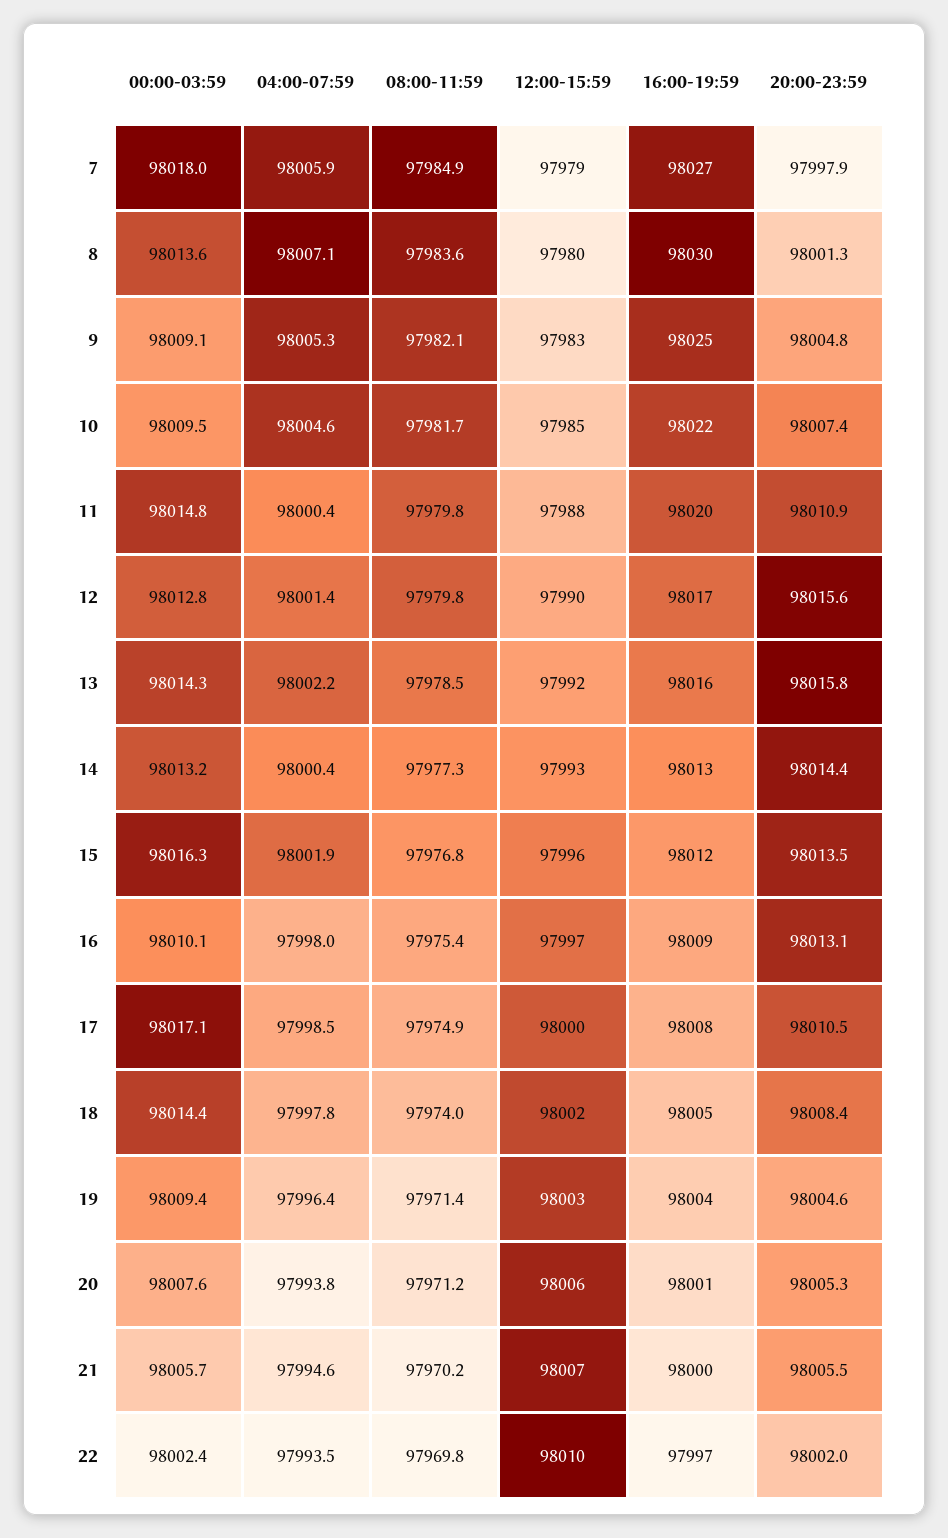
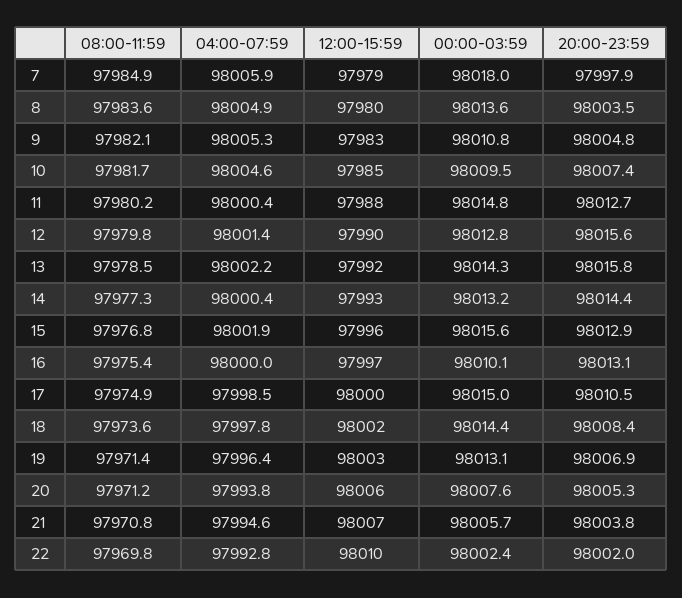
  {
    "00:00-03:59": {
      "7": 98018,
      "8": 98013.6,
-     "9": 98009.1,
+     "9": 98010.8,
      "10": 98009.5,
      "11": 98014.8,
      "12": 98012.8,
      "13": 98014.3,
      "14": 98013.2,
-     "15": 98016.3,
+     "15": 98015.6,
      "16": 98010.1,
-     "17": 98017.1,
+     "17": 98015,
      "18": 98014.4,
-     "19": 98009.4,
+     "19": 98013.1,
      "20": 98007.6,
      "21": 98005.7,
      "22": 98002.4
    },
    "04:00-07:59": {
      "7": 98005.9,
-     "8": 98007.1,
+     "8": 98004.9,
      "9": 98005.3,
      "10": 98004.6,
      "11": 98000.4,
      "12": 98001.4,
      "13": 98002.2,
      "14": 98000.4,
      "15": 98001.9,
-     "16": 97998,
+     "16": 98000,
      "17": 97998.5,
      "18": 97997.8,
      "19": 97996.4,
      "20": 97993.8,
      "21": 97994.6,
-     "22": 97993.5
+     "22": 97992.8
    },
    "08:00-11:59": {
      "7": 97984.9,
      "8": 97983.6,
      "9": 97982.1,
      "10": 97981.7,
-     "11": 97979.8,
+     "11": 97980.2,
      "12": 97979.8,
      "13": 97978.5,
      "14": 97977.3,
      "15": 97976.8,
      "16": 97975.4,
      "17": 97974.9,
-     "18": 97974,
+     "18": 97973.6,
      "19": 97971.4,
      "20": 97971.2,
-     "21": 97970.2,
+     "21": 97970.8,
      "22": 97969.8
    },
    "12:00-15:59": {
      "7": 97979,
      "8": 97980,
      "9": 97983,
      "10": 97985,
      "11": 97988,
      "12": 97990,
      "13": 97992,
      "14": 97993,
      "15": 97996,
      "16": 97997,
      "17": 98000,
      "18": 98002,
      "19": 98003,
      "20": 98006,
      "21": 98007,
      "22": 98010
    },
-   "16:00-19:59": {
-     "7": 98027,
-     "8": 98030,
-     "9": 98025,
-     "10": 98022,
-     "11": 98020,
-     "12": 98017,
-     "13": 98016,
-     "14": 98013,
-     "15": 98012,
-     "16": 98009,
-     "17": 98008,
-     "18": 98005,
-     "19": 98004,
-     "20": 98001,
-     "21": 98000,
-     "22": 97997
-   },
    "20:00-23:59": {
      "7": 97997.9,
-     "8": 98001.3,
+     "8": 98003.5,
      "9": 98004.8,
      "10": 98007.4,
-     "11": 98010.9,
+     "11": 98012.7,
      "12": 98015.6,
      "13": 98015.8,
      "14": 98014.4,
-     "15": 98013.5,
+     "15": 98012.9,
      "16": 98013.1,
      "17": 98010.5,
      "18": 98008.4,
-     "19": 98004.6,
+     "19": 98006.9,
      "20": 98005.3,
-     "21": 98005.5,
+     "21": 98003.8,
      "22": 98002
    }
  }

